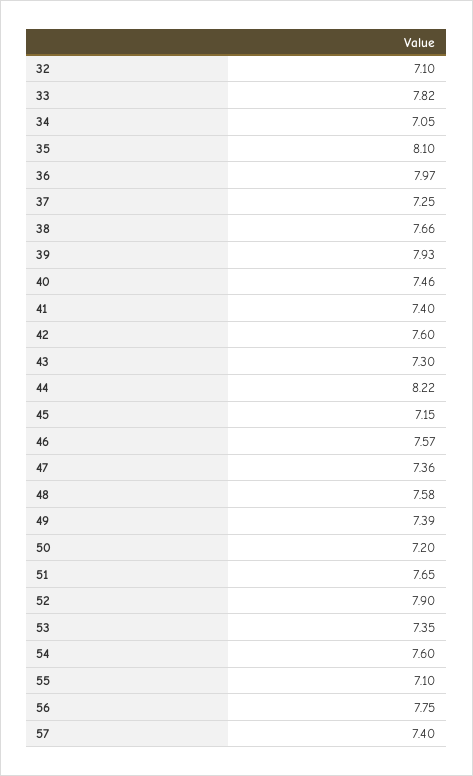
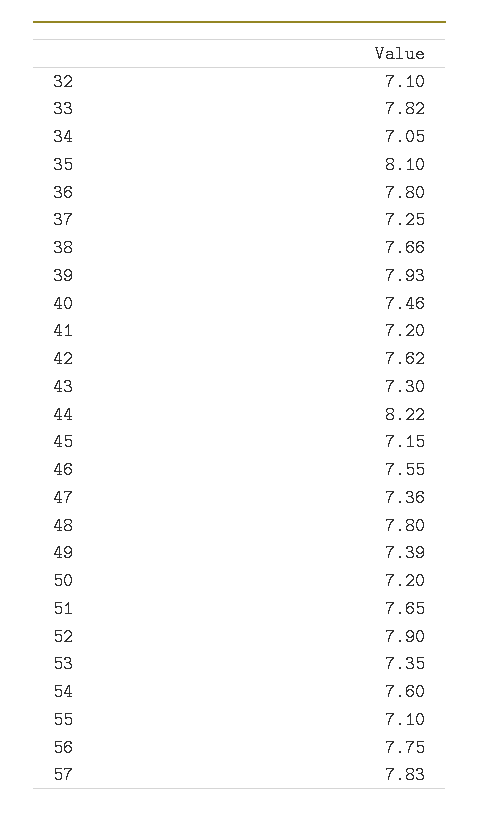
  {
    "32": 7.1,
    "33": 7.82,
    "34": 7.05,
    "35": 8.1,
-   "36": 7.97,
+   "36": 7.8,
    "37": 7.25,
    "38": 7.66,
    "39": 7.93,
    "40": 7.46,
-   "41": 7.4,
+   "41": 7.2,
-   "42": 7.6,
+   "42": 7.62,
    "43": 7.3,
    "44": 8.22,
    "45": 7.15,
-   "46": 7.57,
+   "46": 7.55,
    "47": 7.36,
-   "48": 7.58,
+   "48": 7.8,
    "49": 7.39,
    "50": 7.2,
    "51": 7.65,
    "52": 7.9,
    "53": 7.35,
    "54": 7.6,
    "55": 7.1,
    "56": 7.75,
-   "57": 7.4
+   "57": 7.83
  }

